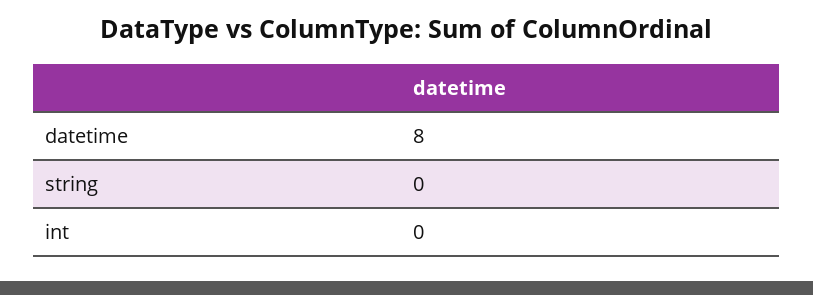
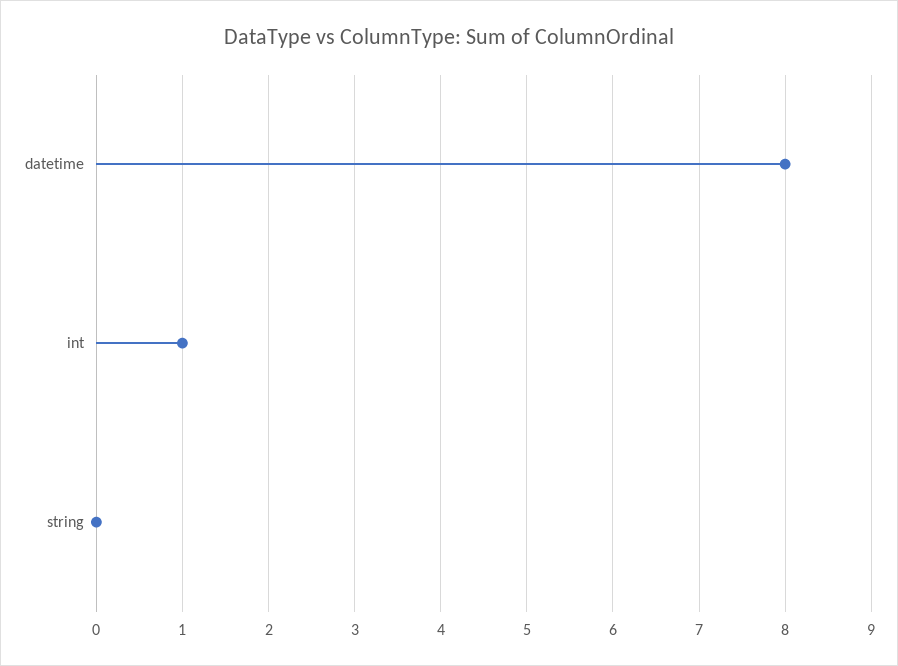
  {
    "datetime": 8,
    "string": 0,
-   "int": 0
+   "int": 1
  }

